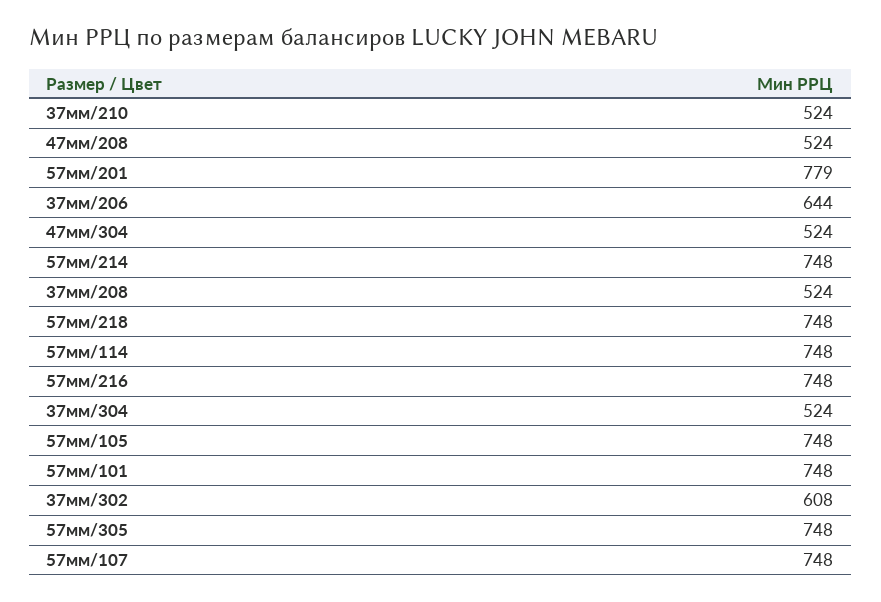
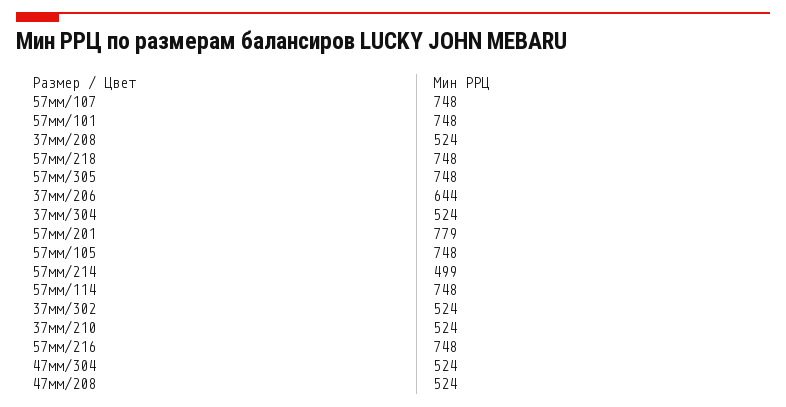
  {
    "37мм/210": 524,
    "47мм/208": 524,
    "57мм/201": 779,
    "37мм/206": 644,
    "47мм/304": 524,
-   "57мм/214": 748,
+   "57мм/214": 499,
    "37мм/208": 524,
    "57мм/218": 748,
    "57мм/114": 748,
    "57мм/216": 748,
    "37мм/304": 524,
    "57мм/105": 748,
    "57мм/101": 748,
-   "37мм/302": 608,
+   "37мм/302": 524,
    "57мм/305": 748,
    "57мм/107": 748
  }

